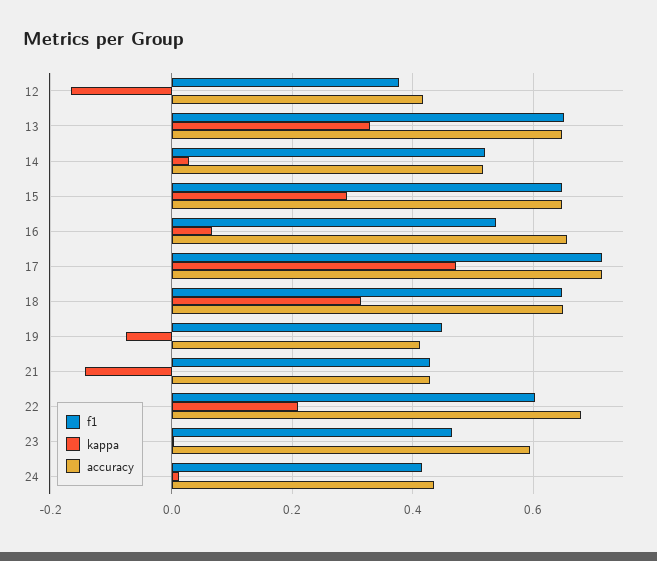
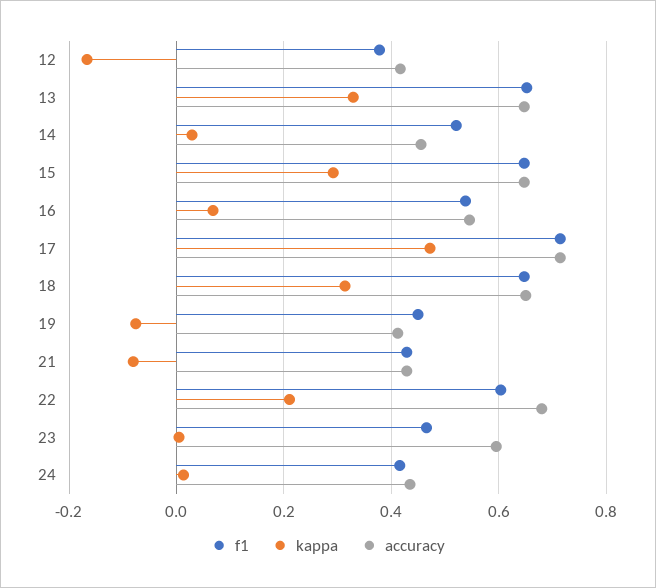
  {
    "f1": {
      "12": 0.38,
      "13": 0.66,
      "14": 0.52,
      "15": 0.64,
      "16": 0.54,
      "17": 0.72,
      "18": 0.64,
      "19": 0.44,
      "21": 0.42,
      "22": 0.6,
      "23": 0.46,
      "24": 0.42
    },
    "kappa": {
      "12": -0.16,
      "13": 0.32,
      "14": 0.02,
      "15": 0.3,
      "16": 0.06,
      "17": 0.48,
      "18": 0.32,
      "19": -0.08,
-     "21": -0.14,
+     "21": -0.08,
      "22": 0.22,
      "23": 0,
      "24": 0.02
    },
    "accuracy": {
      "12": 0.42,
      "13": 0.64,
-     "14": 0.52,
+     "14": 0.46,
      "15": 0.64,
-     "16": 0.66,
+     "16": 0.54,
      "17": 0.72,
      "18": 0.66,
      "19": 0.42,
      "21": 0.42,
      "22": 0.68,
      "23": 0.6,
      "24": 0.44
    }
  }

